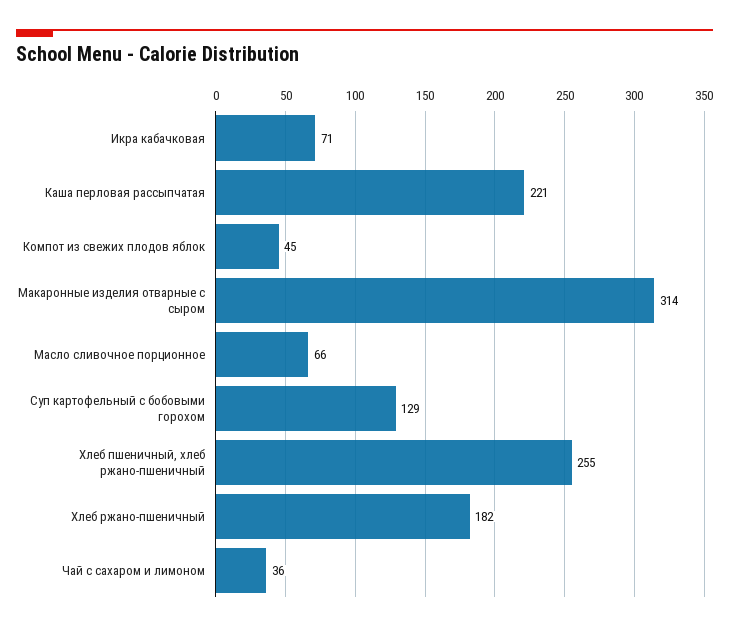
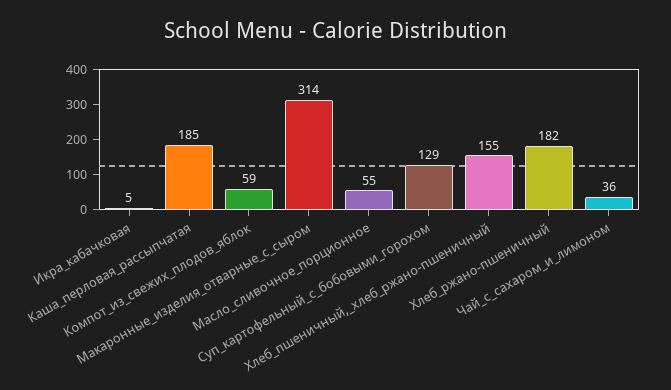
  {
-   "Икра кабачковая": 71,
+   "Икра кабачковая": 5,
-   "Каша перловая рассыпчатая": 221,
+   "Каша перловая рассыпчатая": 185,
-   "Компот из свежих плодов яблок": 45,
+   "Компот из свежих плодов яблок": 59,
    "Макаронные изделия отварные с сыром": 314,
-   "Масло сливочное порционное": 66,
+   "Масло сливочное порционное": 55,
    "Суп картофельный с бобовыми горохом": 129,
-   "Хлеб пшеничный, хлеб ржано-пшеничный": 255,
+   "Хлеб пшеничный, хлеб ржано-пшеничный": 155,
    "Хлеб ржано-пшеничный": 182,
    "Чай с сахаром и лимоном": 36
  }

